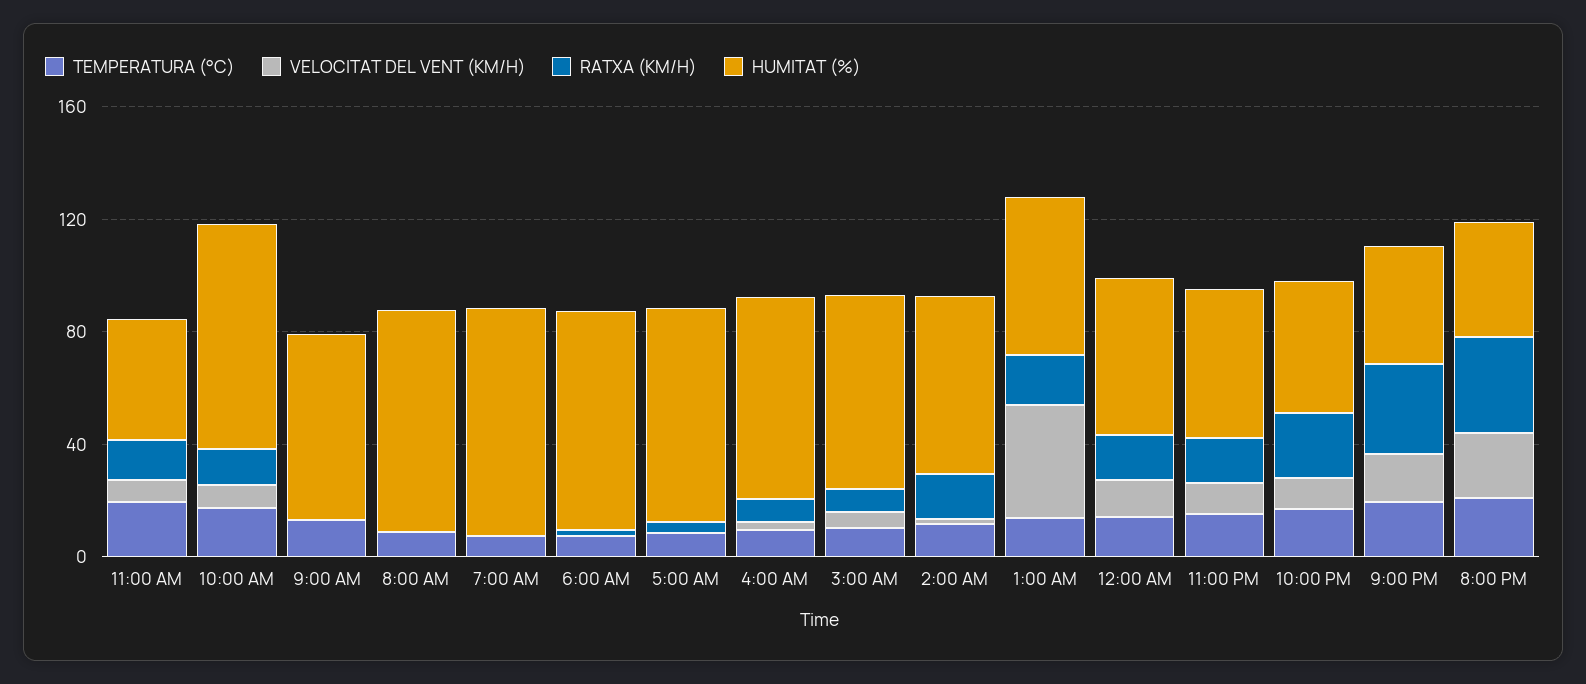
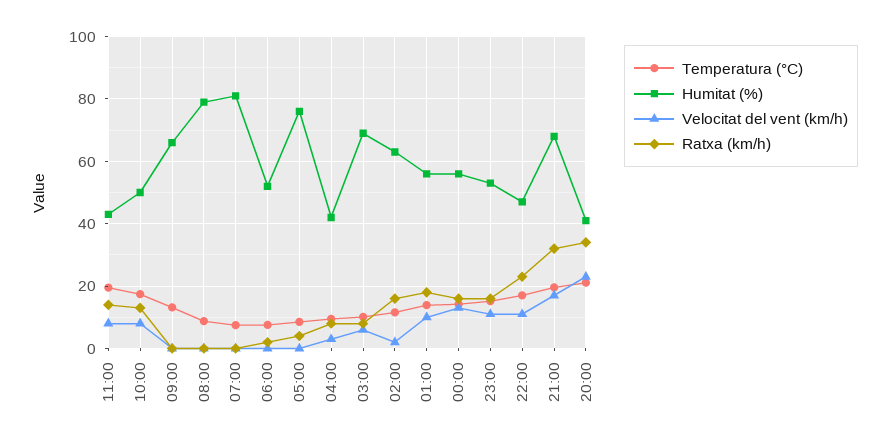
  {
    "TEMPERATURA (°C)": {
      "11:00 AM": 20,
      "10:00 AM": 18,
      "9:00 AM": 14,
      "8:00 AM": 8,
      "7:00 AM": 8,
      "6:00 AM": 8,
      "5:00 AM": 8,
      "4:00 AM": 10,
      "3:00 AM": 10,
      "2:00 AM": 12,
      "1:00 AM": 14,
      "12:00 AM": 14,
      "11:00 PM": 16,
      "10:00 PM": 18,
      "9:00 PM": 20,
      "8:00 PM": 22
    },
    "VELOCITAT DEL VENT (KM/H)": {
      "11:00 AM": 8,
      "10:00 AM": 8,
      "9:00 AM": 0,
      "8:00 AM": 0,
      "7:00 AM": 0,
      "6:00 AM": 0,
      "5:00 AM": 0,
      "4:00 AM": 4,
      "3:00 AM": 6,
      "2:00 AM": 2,
-     "1:00 AM": 40,
+     "1:00 AM": 10,
      "12:00 AM": 14,
      "11:00 PM": 12,
      "10:00 PM": 12,
      "9:00 PM": 18,
      "8:00 PM": 24
    },
    "RATXA (KM/H)": {
      "11:00 AM": 14,
      "10:00 AM": 14,
      "9:00 AM": 0,
      "8:00 AM": 0,
      "7:00 AM": 0,
      "6:00 AM": 2,
      "5:00 AM": 4,
      "4:00 AM": 8,
      "3:00 AM": 8,
      "2:00 AM": 16,
      "1:00 AM": 18,
      "12:00 AM": 16,
      "11:00 PM": 16,
      "10:00 PM": 24,
      "9:00 PM": 32,
      "8:00 PM": 34
    },
    "HUMITAT (%)": {
      "11:00 AM": 44,
-     "10:00 AM": 80,
+     "10:00 AM": 50,
      "9:00 AM": 66,
      "8:00 AM": 80,
      "7:00 AM": 82,
-     "6:00 AM": 80,
+     "6:00 AM": 52,
      "5:00 AM": 76,
-     "4:00 AM": 70,
+     "4:00 AM": 42,
      "3:00 AM": 70,
      "2:00 AM": 64,
      "1:00 AM": 56,
      "12:00 AM": 56,
      "11:00 PM": 54,
      "10:00 PM": 48,
-     "9:00 PM": 40,
+     "9:00 PM": 68,
      "8:00 PM": 42
    }
  }

